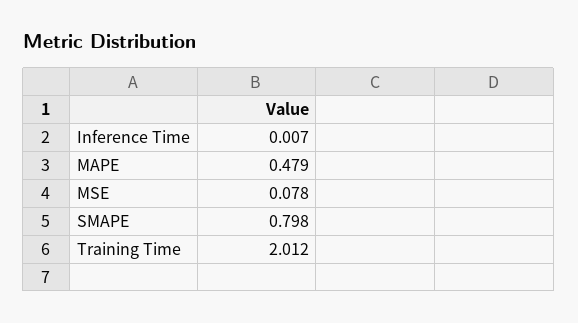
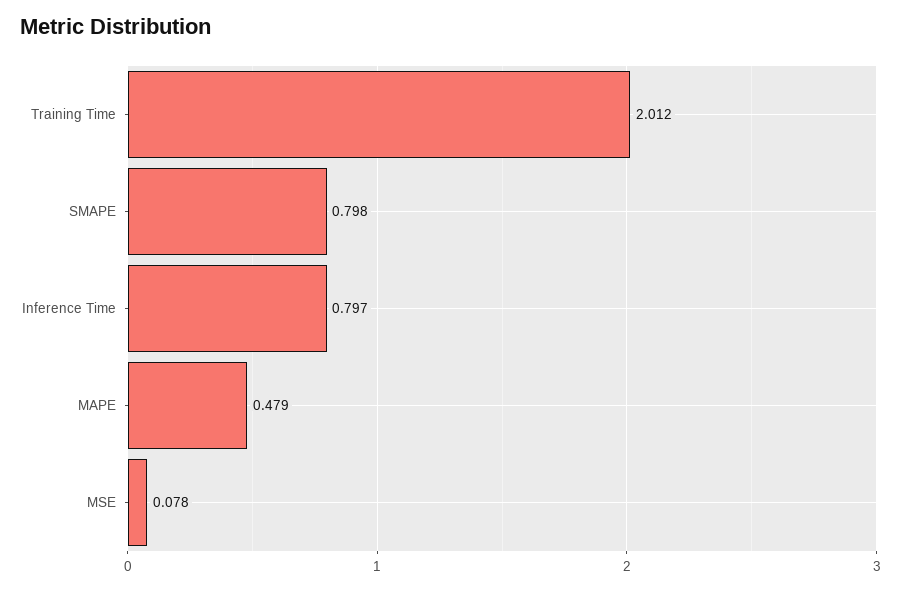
  {
-   "Inference Time": 0.007,
+   "Inference Time": 0.797,
    "MAPE": 0.479,
    "MSE": 0.078,
    "SMAPE": 0.798,
    "Training Time": 2.012
  }

